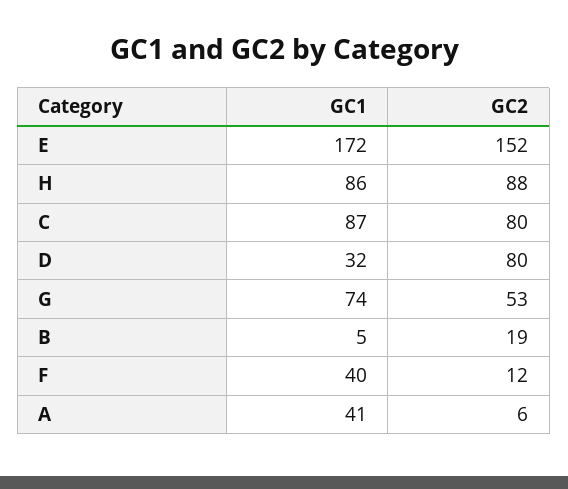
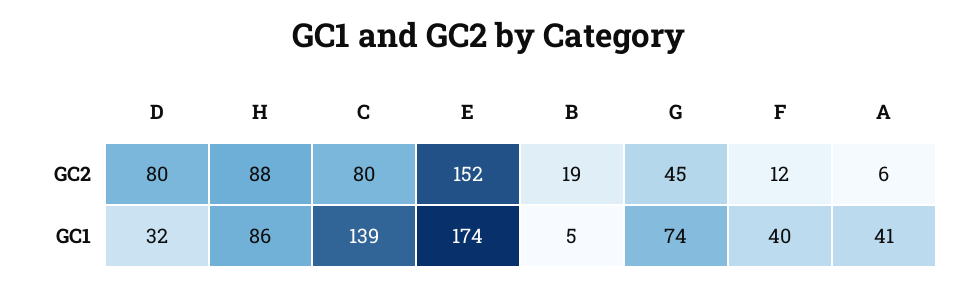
  {
    "GC1": {
-     "E": 172,
+     "E": 174,
      "H": 86,
-     "C": 87,
+     "C": 139,
      "D": 32,
      "G": 74,
      "B": 5,
      "F": 40,
      "A": 41
    },
    "GC2": {
      "E": 152,
      "H": 88,
      "C": 80,
      "D": 80,
-     "G": 53,
+     "G": 45,
      "B": 19,
      "F": 12,
      "A": 6
    }
  }

